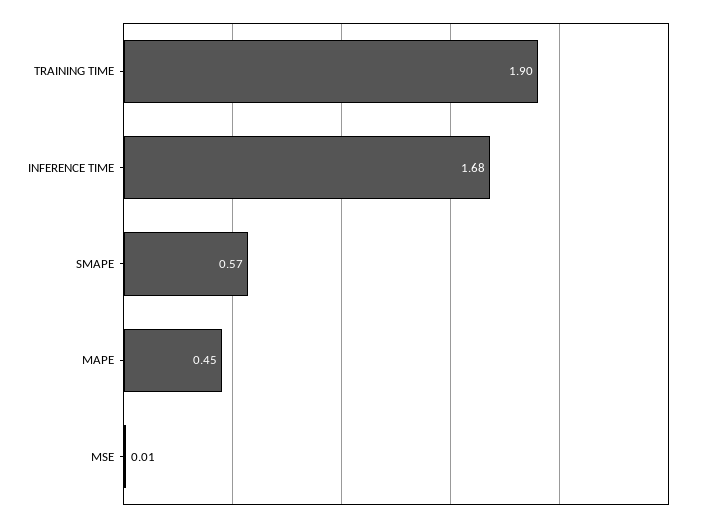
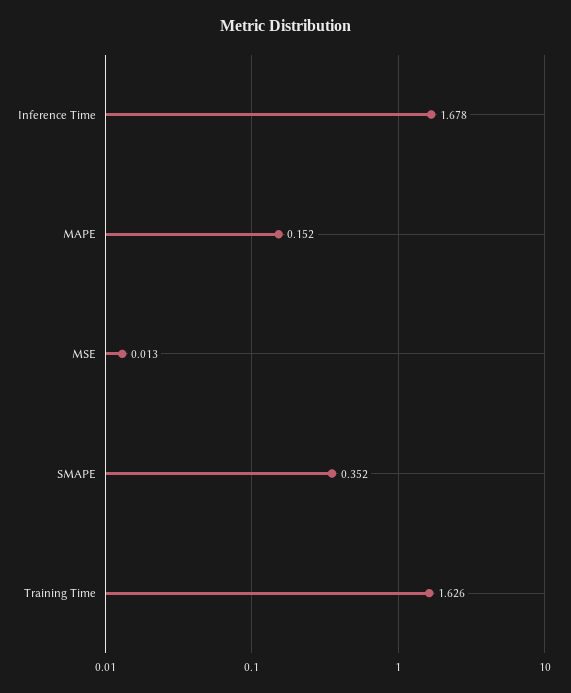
  {
-   "TRAINING TIME": 1.9,
+   "TRAINING TIME": 1.626,
    "INFERENCE TIME": 1.678,
-   "SMAPE": 0.57,
+   "SMAPE": 0.352,
-   "MAPE": 0.45,
+   "MAPE": 0.152,
    "MSE": 0.013
  }

